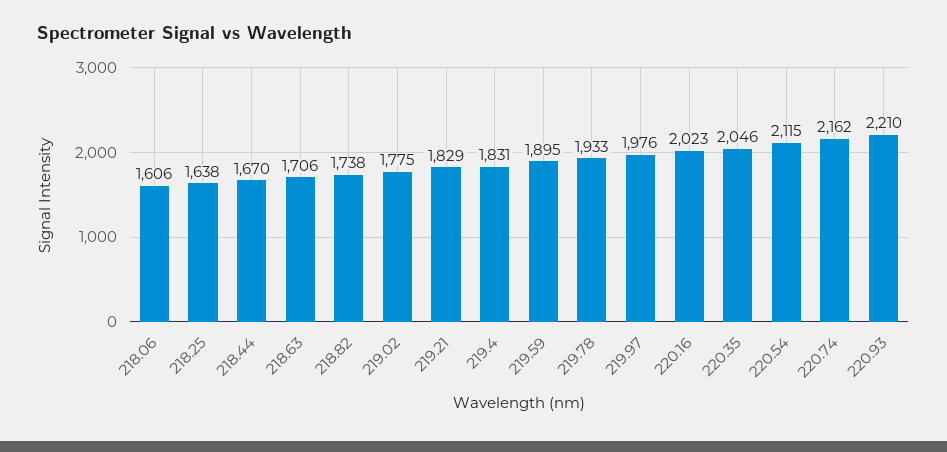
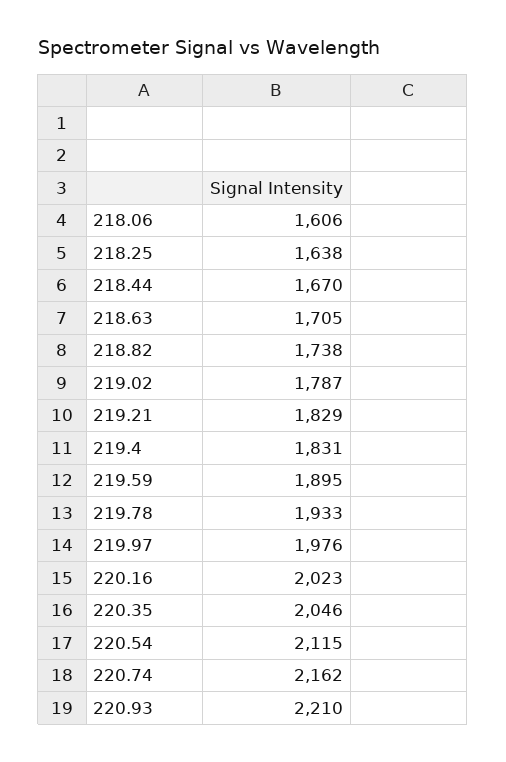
  {
    "218.06": 1606,
    "218.25": 1638,
    "218.44": 1670,
-   "218.63": 1706,
+   "218.63": 1705,
    "218.82": 1738,
-   "219.02": 1775,
+   "219.02": 1787,
    "219.21": 1829,
    "219.4": 1831,
    "219.59": 1895,
    "219.78": 1933,
    "219.97": 1976,
    "220.16": 2023,
    "220.35": 2046,
    "220.54": 2115,
    "220.74": 2162,
    "220.93": 2210
  }

